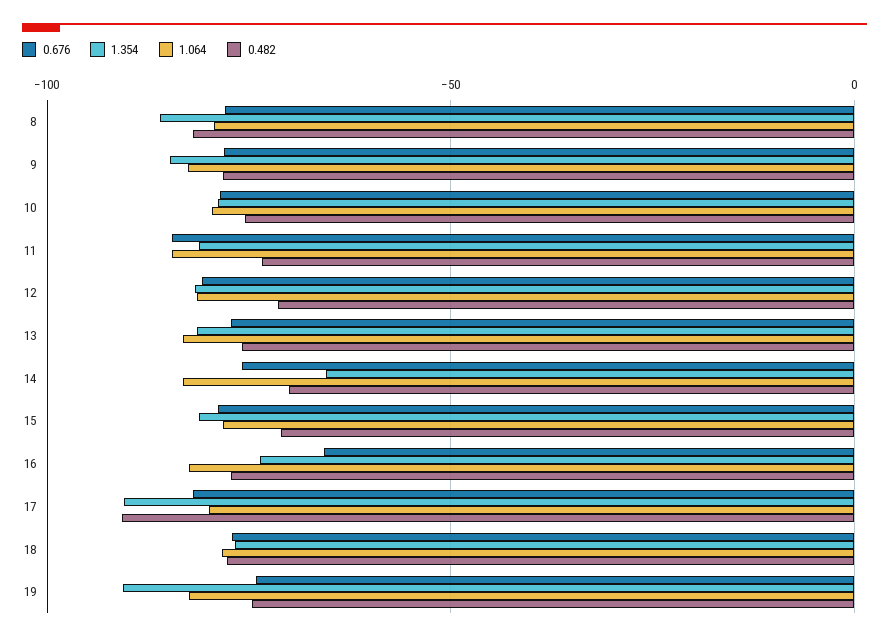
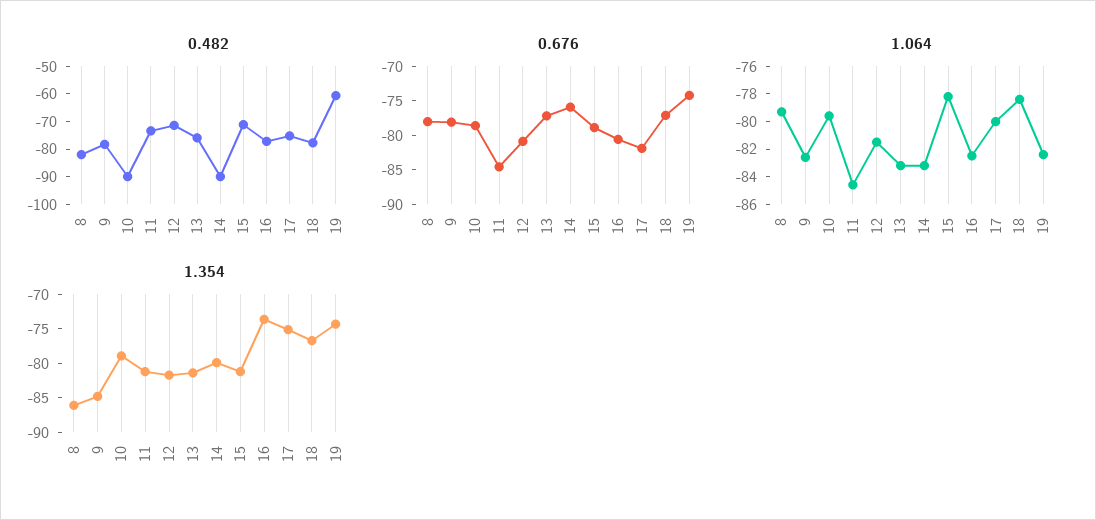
  {
    "0.676": {
      "8": -77.5,
      "9": -77.5,
      "10": -77.5,
      "11": -85,
      "12": -80,
      "13": -77.5,
      "14": -75,
      "15": -80,
-     "16": -65,
+     "16": -80,
      "17": -82.5,
      "18": -77.5,
      "19": -75
    },
    "1.354": {
      "8": -85,
      "9": -85,
      "10": -80,
      "11": -80,
      "12": -82.5,
      "13": -82.5,
-     "14": -65,
+     "14": -80,
      "15": -80,
      "16": -72.5,
-     "17": -90,
+     "17": -75,
      "18": -77.5,
-     "19": -90
+     "19": -75
    },
    "1.064": {
      "8": -79,
      "9": -83,
      "10": -80,
      "11": -85,
      "12": -82,
      "13": -83,
      "14": -83,
      "15": -78,
      "16": -83,
      "17": -80,
      "18": -78,
      "19": -82
    },
    "0.482": {
      "8": -80,
      "9": -80,
-     "10": -75,
+     "10": -90,
      "11": -75,
      "12": -70,
      "13": -75,
-     "14": -70,
+     "14": -90,
      "15": -70,
      "16": -75,
-     "17": -90,
+     "17": -75,
      "18": -80,
-     "19": -75
+     "19": -60
    }
  }

